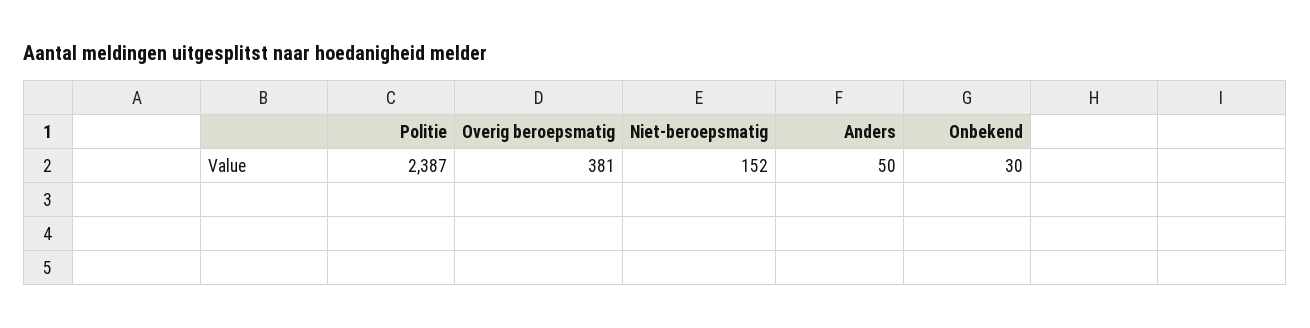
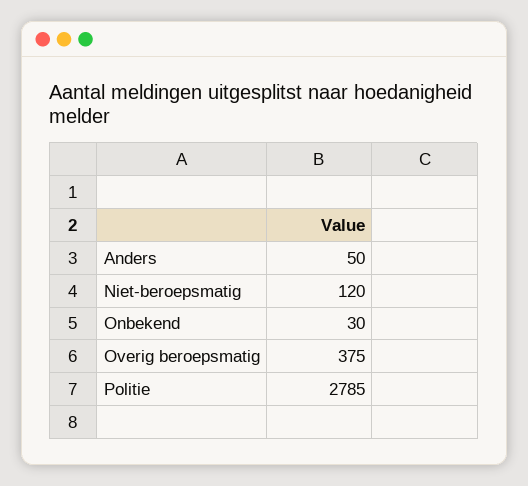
  {
-   "Politie": 2387,
+   "Politie": 2785,
-   "Overig beroepsmatig": 381,
+   "Overig beroepsmatig": 375,
-   "Niet-beroepsmatig": 152,
+   "Niet-beroepsmatig": 120,
    "Anders": 50,
    "Onbekend": 30
  }

